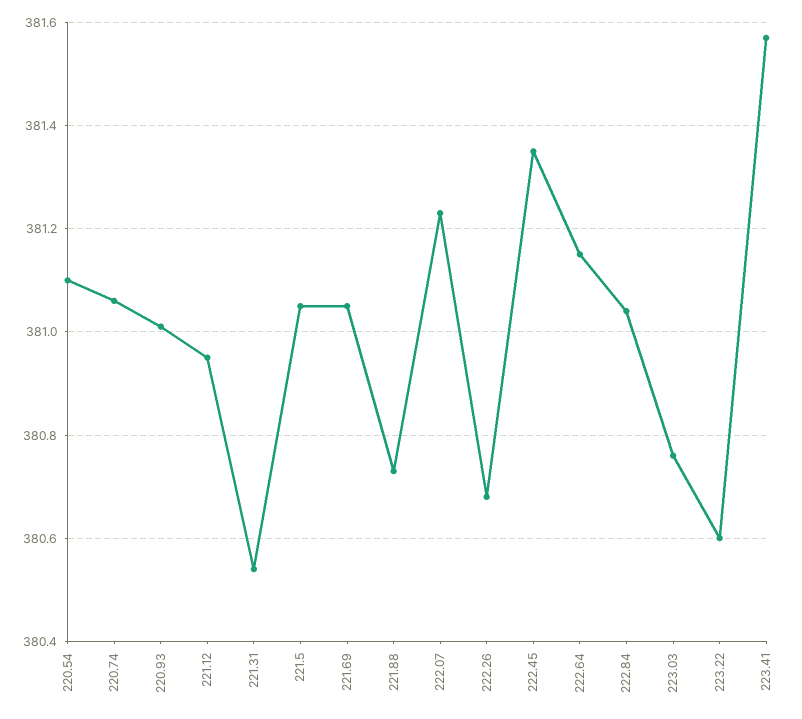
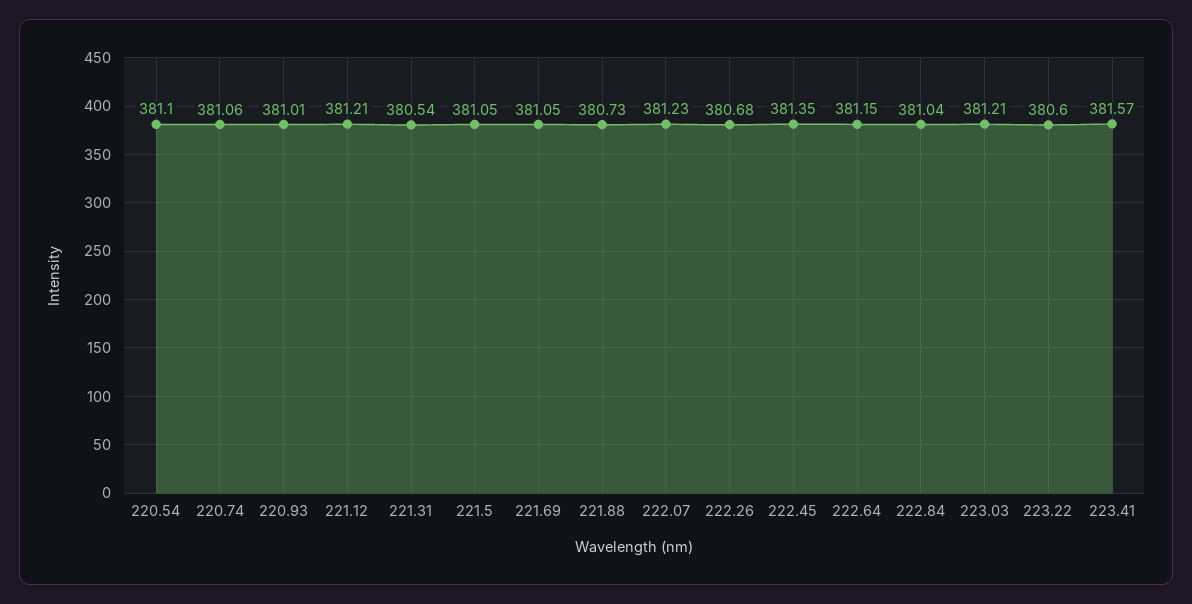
  {
    "220.54": 381.1,
    "220.74": 381.06,
    "220.93": 381.01,
-   "221.12": 380.95,
+   "221.12": 381.21,
    "221.31": 380.54,
    "221.5": 381.05,
    "221.69": 381.05,
    "221.88": 380.73,
    "222.07": 381.23,
    "222.26": 380.68,
    "222.45": 381.35,
    "222.64": 381.15,
    "222.84": 381.04,
-   "223.03": 380.75,
+   "223.03": 381.21,
    "223.22": 380.6,
    "223.41": 381.57
  }

